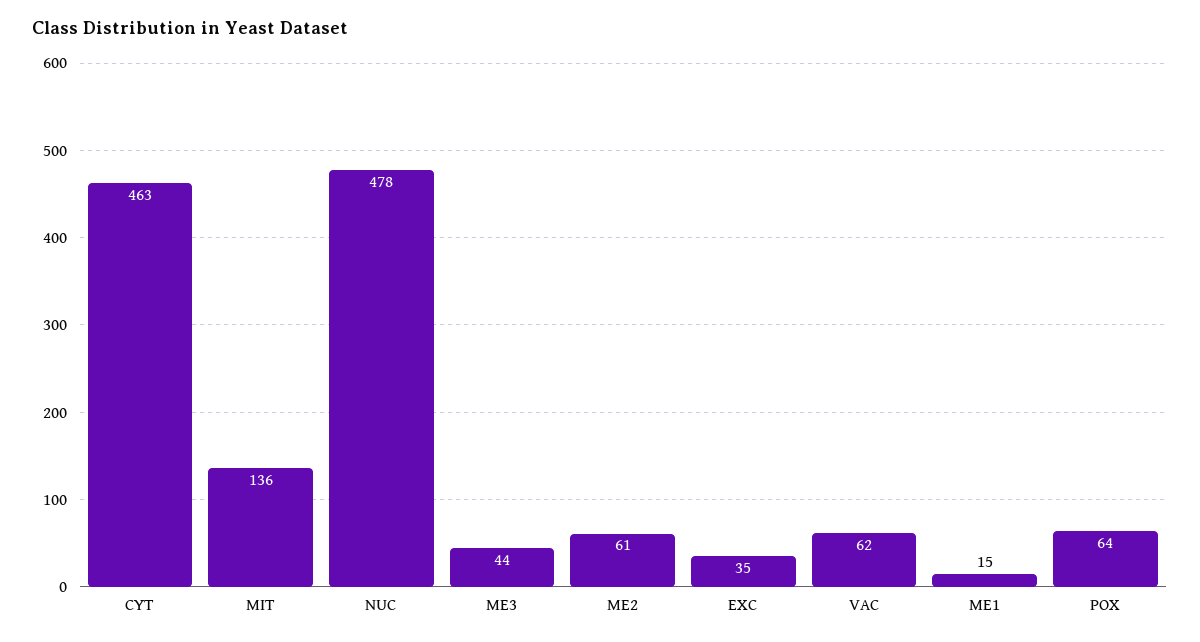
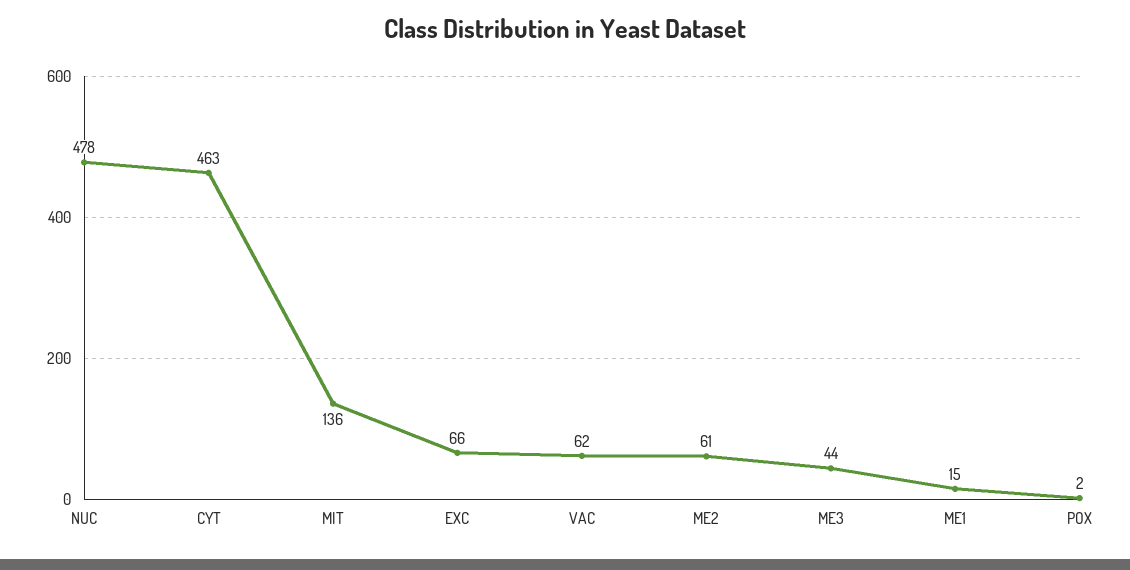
  {
    "CYT": 463,
    "MIT": 136,
    "NUC": 478,
    "ME3": 44,
    "ME2": 61,
-   "EXC": 35,
+   "EXC": 66,
    "VAC": 62,
    "ME1": 15,
-   "POX": 64
+   "POX": 2
  }

